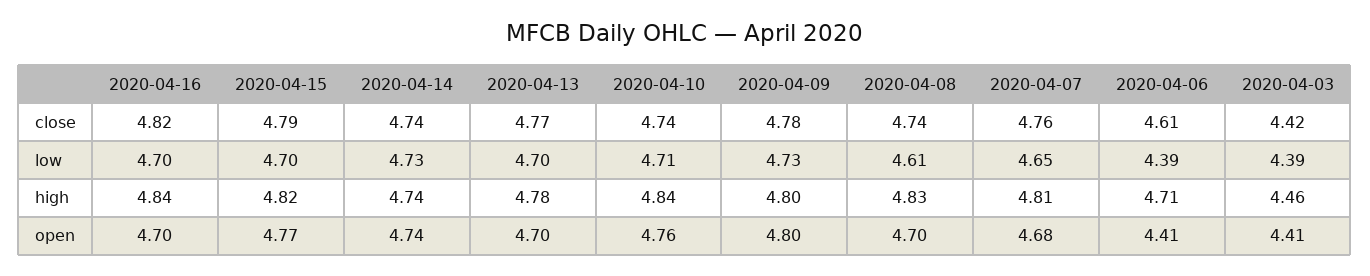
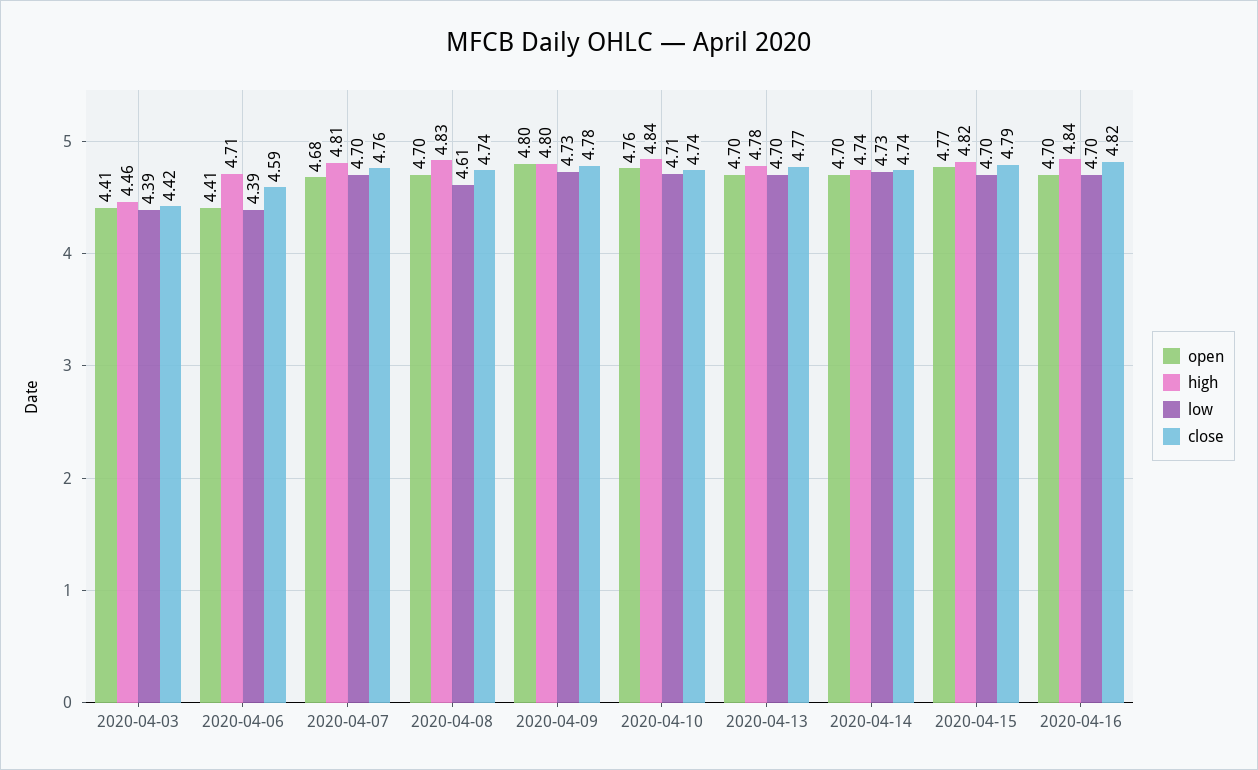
  {
    "close": {
      "2020-04-16": 4.82,
      "2020-04-15": 4.79,
      "2020-04-14": 4.74,
      "2020-04-13": 4.77,
      "2020-04-10": 4.74,
      "2020-04-09": 4.78,
      "2020-04-08": 4.74,
      "2020-04-07": 4.76,
-     "2020-04-06": 4.61,
+     "2020-04-06": 4.59,
      "2020-04-03": 4.42
    },
    "low": {
      "2020-04-16": 4.7,
      "2020-04-15": 4.7,
      "2020-04-14": 4.73,
      "2020-04-13": 4.7,
      "2020-04-10": 4.71,
      "2020-04-09": 4.73,
      "2020-04-08": 4.61,
-     "2020-04-07": 4.65,
+     "2020-04-07": 4.7,
      "2020-04-06": 4.39,
      "2020-04-03": 4.39
    },
    "high": {
      "2020-04-16": 4.84,
      "2020-04-15": 4.82,
      "2020-04-14": 4.74,
      "2020-04-13": 4.78,
      "2020-04-10": 4.84,
      "2020-04-09": 4.8,
      "2020-04-08": 4.83,
      "2020-04-07": 4.81,
      "2020-04-06": 4.71,
      "2020-04-03": 4.46
    },
    "open": {
      "2020-04-16": 4.7,
      "2020-04-15": 4.77,
-     "2020-04-14": 4.74,
+     "2020-04-14": 4.7,
      "2020-04-13": 4.7,
      "2020-04-10": 4.76,
      "2020-04-09": 4.8,
      "2020-04-08": 4.7,
      "2020-04-07": 4.68,
      "2020-04-06": 4.41,
      "2020-04-03": 4.41
    }
  }

